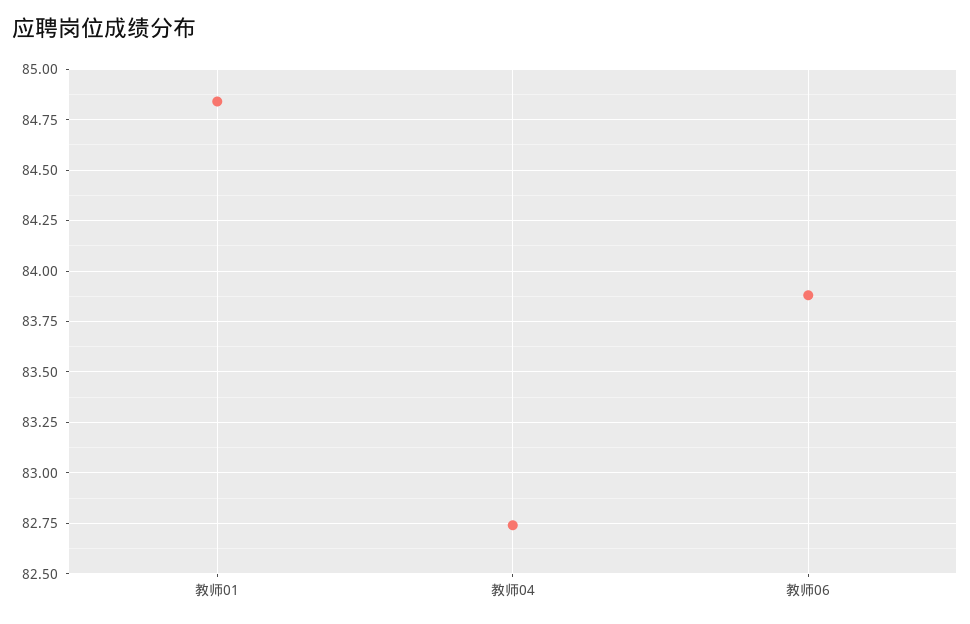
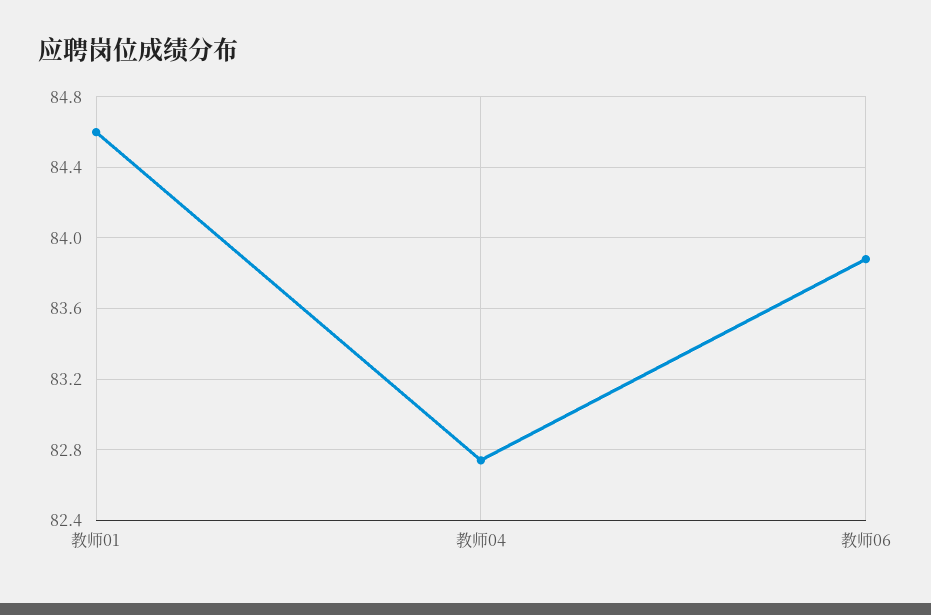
  {
-   "教师01": 84.85,
+   "教师01": 84.6,
    "教师04": 82.75,
    "教师06": 83.9
  }

